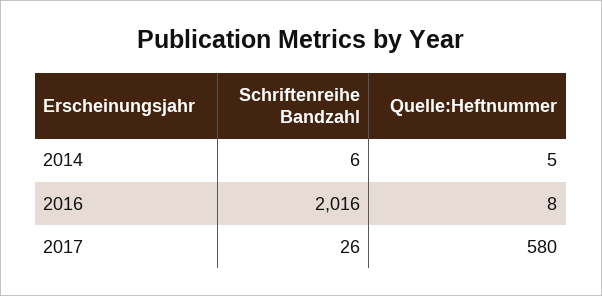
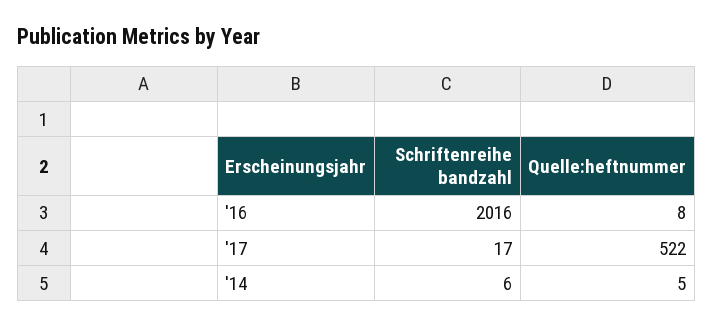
  {
    "Schriftenreihe Bandzahl": {
      "2014": 6,
      "2016": 2016,
-     "2017": 26
+     "2017": 17
    },
    "Quelle:Heftnummer": {
      "2014": 5,
      "2016": 8,
-     "2017": 580
+     "2017": 522
    }
  }

